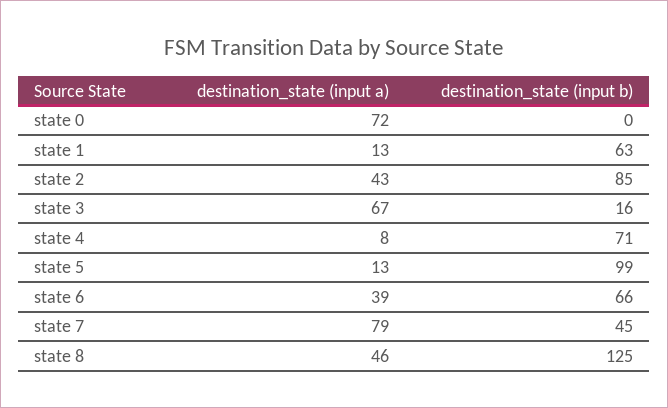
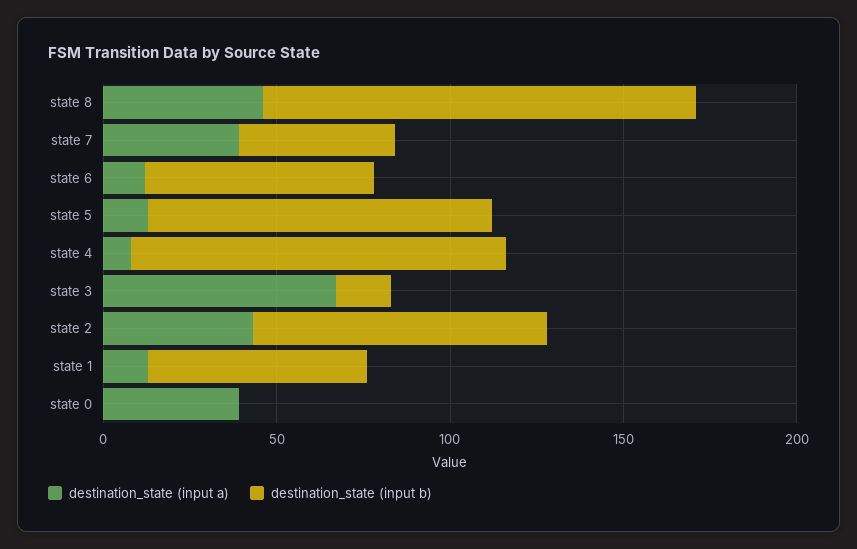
  {
    "destination_state (input a)": {
-     "state 0": 72,
+     "state 0": 40,
      "state 1": 13,
      "state 2": 43,
      "state 3": 67,
      "state 4": 8,
      "state 5": 13,
-     "state 6": 39,
+     "state 6": 10,
-     "state 7": 79,
+     "state 7": 40,
      "state 8": 46
    },
    "destination_state (input b)": {
      "state 0": 0,
      "state 1": 63,
      "state 2": 85,
      "state 3": 16,
-     "state 4": 71,
+     "state 4": 110,
      "state 5": 99,
      "state 6": 66,
      "state 7": 45,
      "state 8": 125
    }
  }

